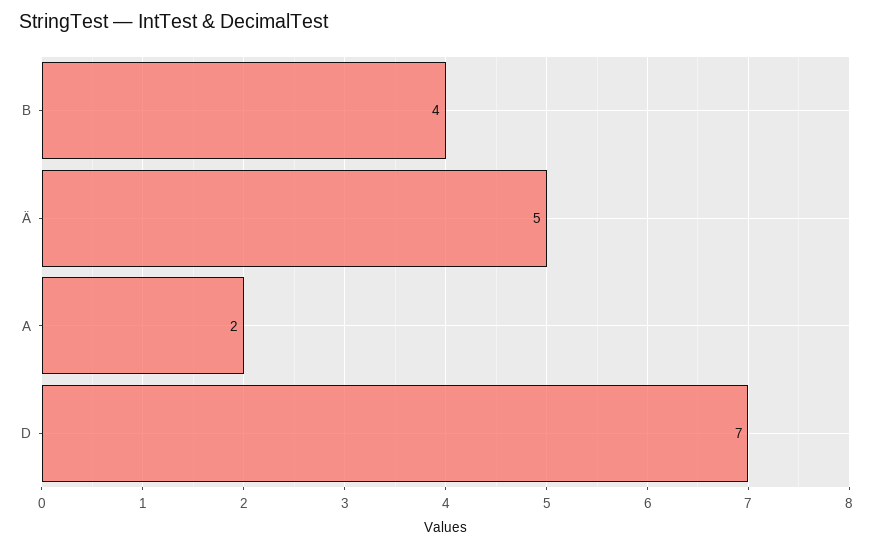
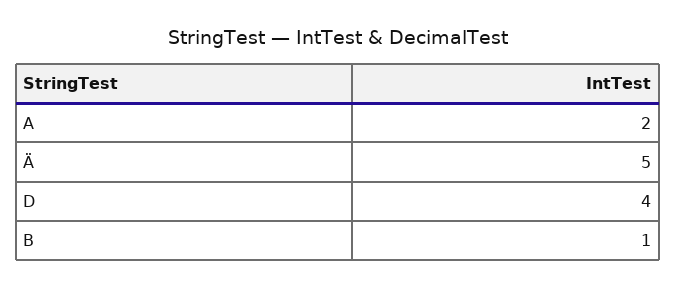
  {
-   "B": 4,
+   "B": 1,
    "Ä": 5,
    "A": 2,
-   "D": 7
+   "D": 4
  }

